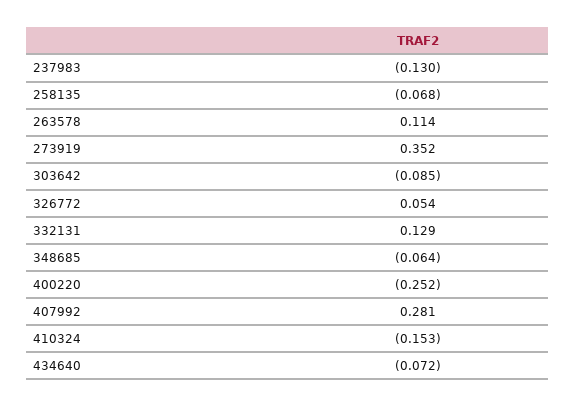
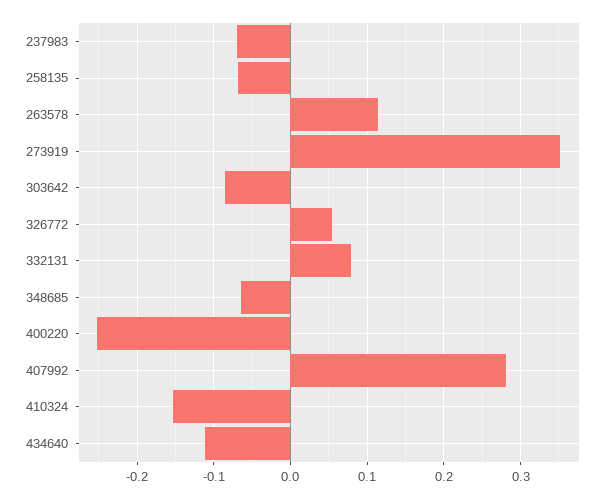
  {
-   "237983": -0.13,
+   "237983": -0.07,
    "258135": -0.068,
    "263578": 0.114,
    "273919": 0.352,
    "303642": -0.085,
    "326772": 0.054,
-   "332131": 0.129,
+   "332131": 0.08,
    "348685": -0.064,
    "400220": -0.252,
    "407992": 0.281,
    "410324": -0.153,
-   "434640": -0.072
+   "434640": -0.11
  }

